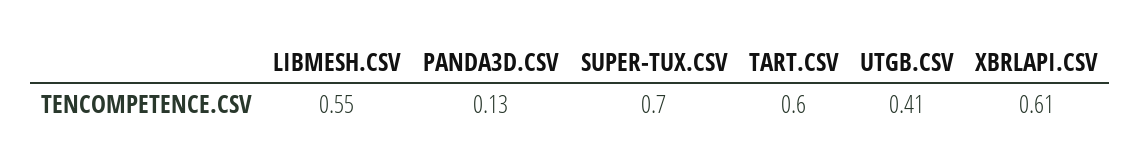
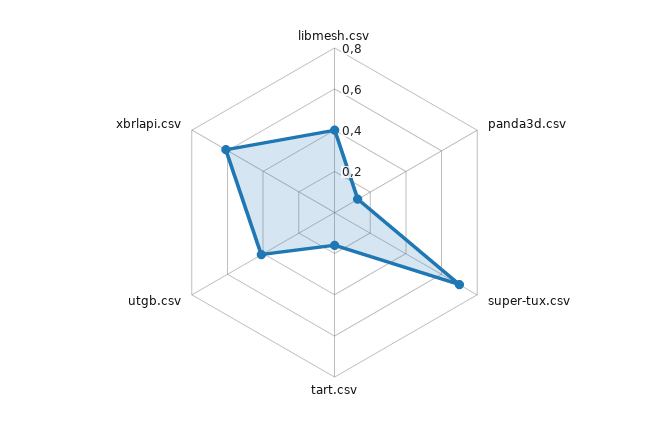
  {
-   "LIBMESH.CSV": 0.55,
+   "LIBMESH.CSV": 0.4,
    "PANDA3D.CSV": 0.13,
    "SUPER-TUX.CSV": 0.7,
-   "TART.CSV": 0.6,
+   "TART.CSV": 0.15,
    "UTGB.CSV": 0.41,
    "XBRLAPI.CSV": 0.61
  }

